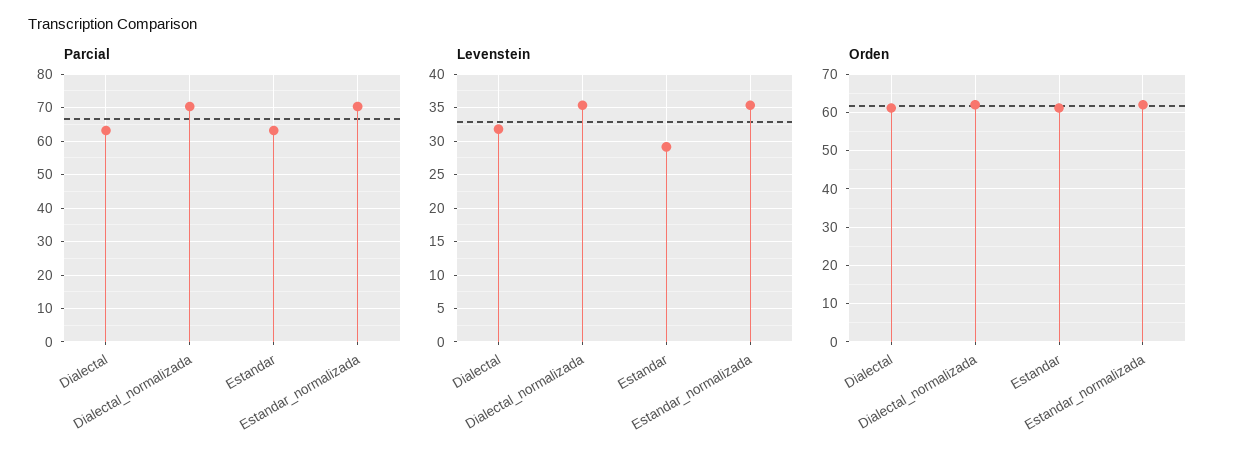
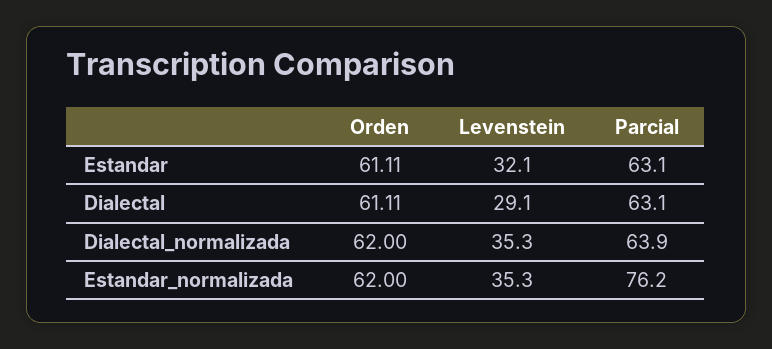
  {
    "Parcial": {
      "Dialectal": 63.1,
-     "Dialectal_normalizada": 70,
+     "Dialectal_normalizada": 63.9,
      "Estandar": 63.1,
-     "Estandar_normalizada": 70
+     "Estandar_normalizada": 76.2
    },
    "Levenstein": {
-     "Dialectal": 32,
+     "Dialectal": 29.1,
      "Dialectal_normalizada": 35.3,
-     "Estandar": 29,
+     "Estandar": 32.1,
      "Estandar_normalizada": 35.3
    },
    "Orden": {
      "Dialectal": 61.11,
      "Dialectal_normalizada": 62,
      "Estandar": 61.11,
      "Estandar_normalizada": 62
    }
  }

